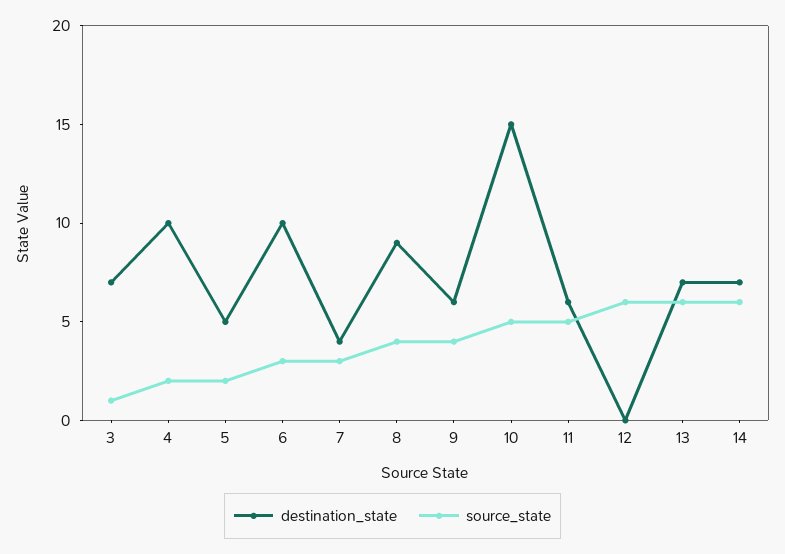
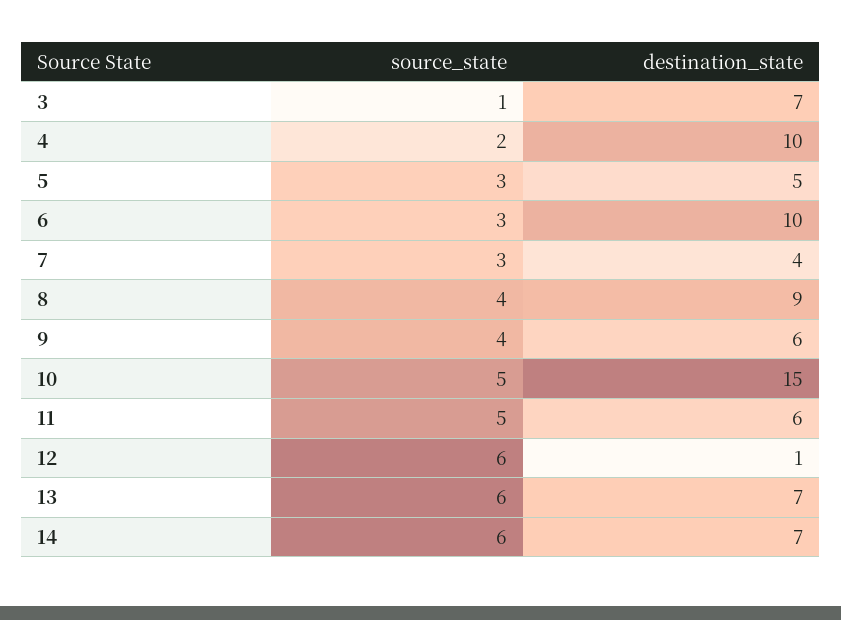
  {
    "destination_state": {
      "3": 7,
      "4": 10,
      "5": 5,
      "6": 10,
      "7": 4,
      "8": 9,
      "9": 6,
      "10": 15,
      "11": 6,
-     "12": 0,
+     "12": 1,
      "13": 7,
      "14": 7
    },
    "source_state": {
      "3": 1,
      "4": 2,
-     "5": 2,
+     "5": 3,
      "6": 3,
      "7": 3,
      "8": 4,
      "9": 4,
      "10": 5,
      "11": 5,
      "12": 6,
      "13": 6,
      "14": 6
    }
  }

